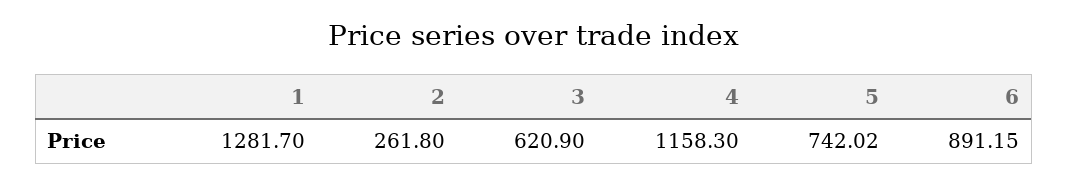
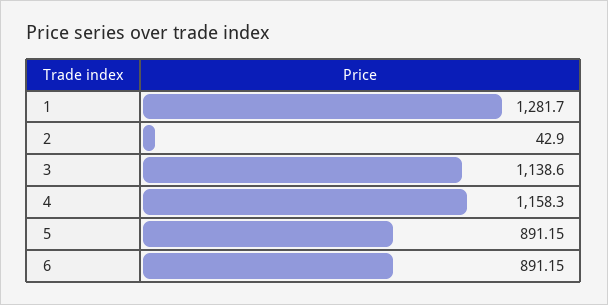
  {
    "1": 1281.7,
-   "2": 261.8,
+   "2": 42.9,
-   "3": 620.9,
+   "3": 1138.6,
    "4": 1158.3,
-   "5": 742.02,
+   "5": 891.15,
    "6": 891.15
  }

